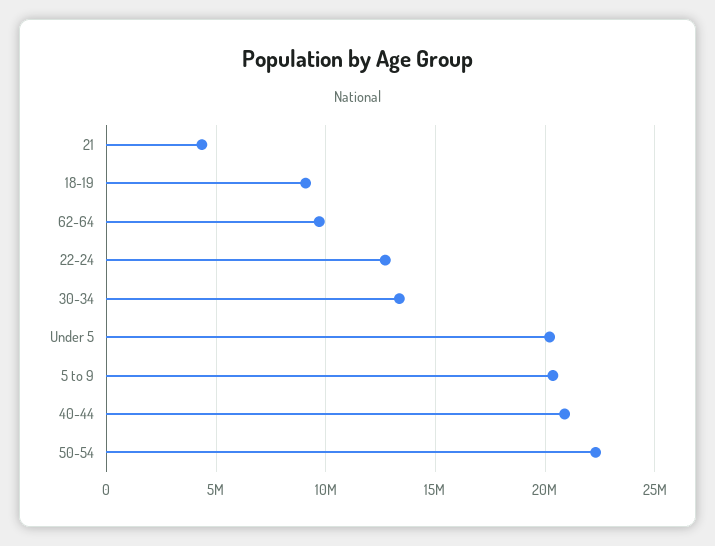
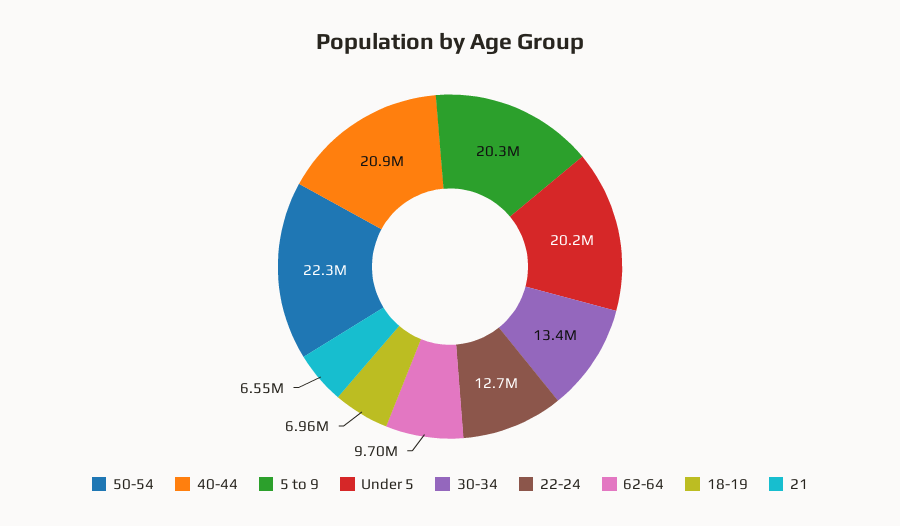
  {
-   "21": 4500000,
+   "21": 6550000,
-   "18-19": 9000000,
+   "18-19": 6960000,
    "62-64": 9700000,
    "22-24": 12700000,
    "30-34": 13400000,
    "Under 5": 20200000,
    "5 to 9": 20300000,
    "40-44": 20900000,
    "50-54": 22300000
  }

